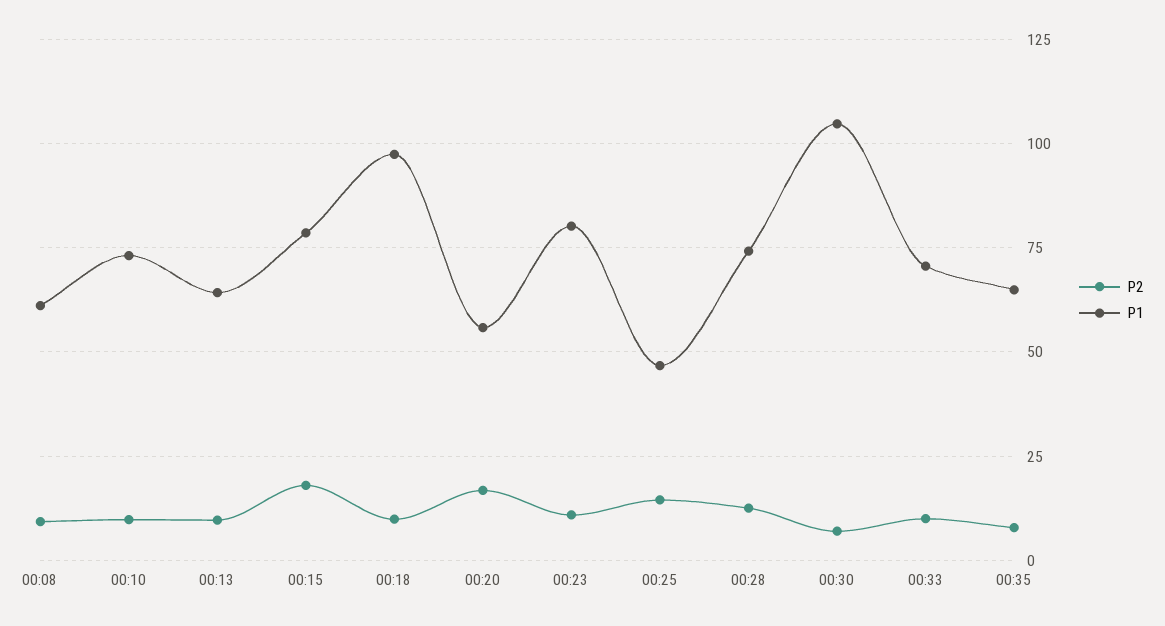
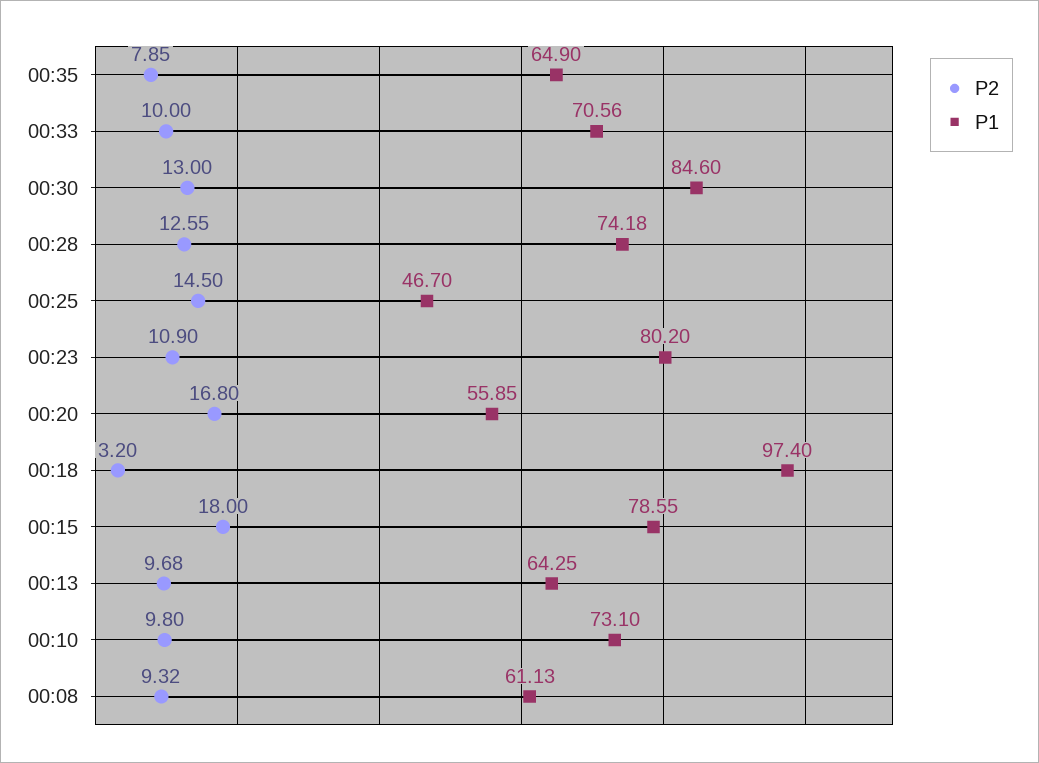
  {
    "P2": {
      "00:08": 9.32,
      "00:10": 9.8,
      "00:13": 9.68,
      "00:15": 18,
-     "00:18": 10,
+     "00:18": 3.2,
      "00:20": 16.8,
      "00:23": 10.9,
      "00:25": 14.5,
      "00:28": 12.55,
-     "00:30": 7.5,
+     "00:30": 13,
      "00:33": 10,
      "00:35": 7.85
    },
    "P1": {
      "00:08": 61.13,
      "00:10": 73.1,
      "00:13": 64.25,
      "00:15": 78.55,
      "00:18": 97.4,
      "00:20": 55.85,
      "00:23": 80.2,
      "00:25": 46.7,
      "00:28": 74.18,
-     "00:30": 105,
+     "00:30": 84.6,
      "00:33": 70.56,
      "00:35": 64.9
    }
  }

